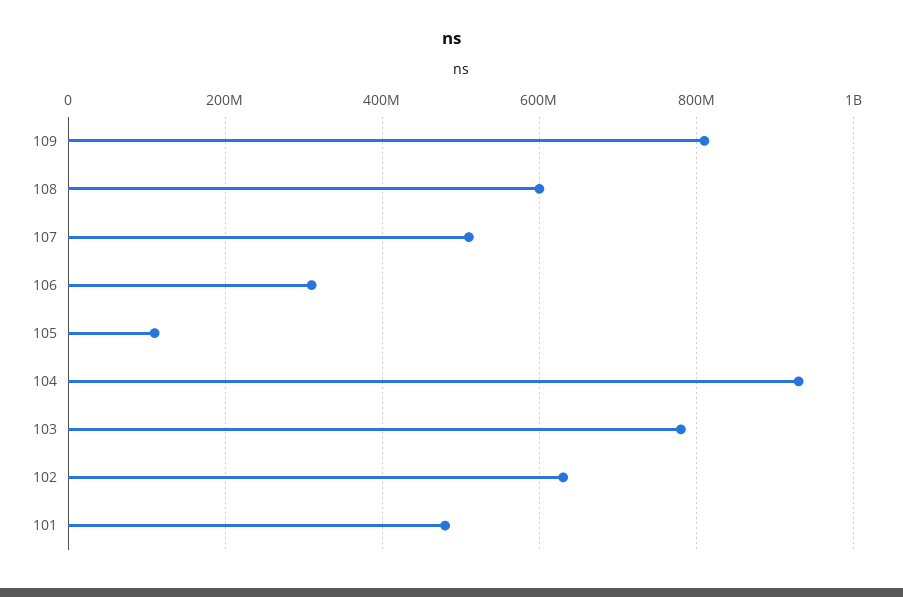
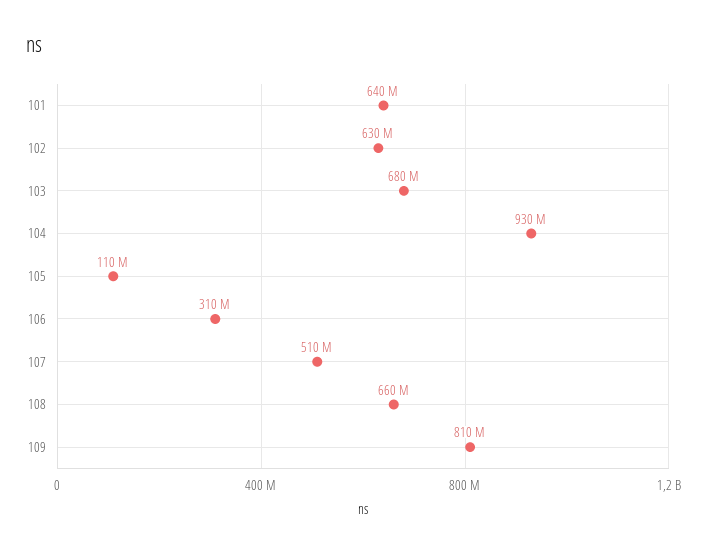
  {
    "109": 810000000,
-   "108": 600000000,
+   "108": 660000000,
    "107": 510000000,
    "106": 310000000,
    "105": 110000000,
    "104": 930000000,
-   "103": 780000000,
+   "103": 680000000,
    "102": 630000000,
-   "101": 480000000
+   "101": 640000000
  }

